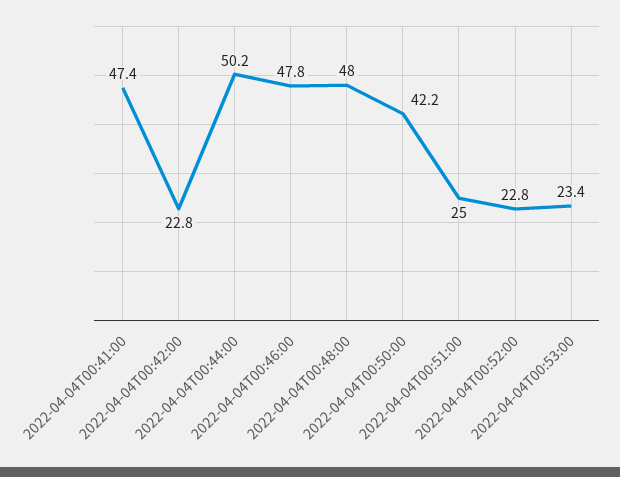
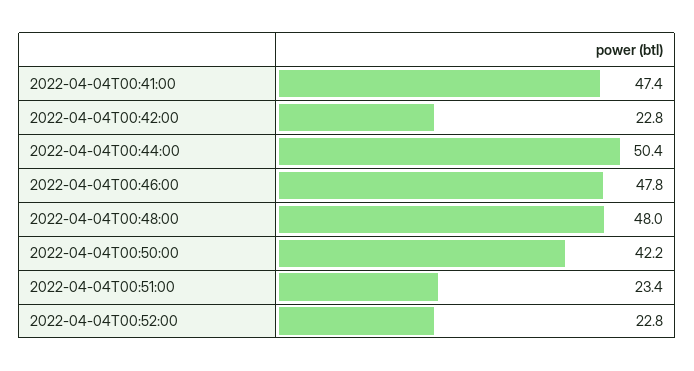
  {
    "2022-04-04T00:41:00": 47.4,
    "2022-04-04T00:42:00": 22.8,
-   "2022-04-04T00:44:00": 50.2,
+   "2022-04-04T00:44:00": 50.4,
    "2022-04-04T00:46:00": 47.8,
    "2022-04-04T00:48:00": 48,
    "2022-04-04T00:50:00": 42.2,
-   "2022-04-04T00:51:00": 25,
+   "2022-04-04T00:51:00": 23.4,
-   "2022-04-04T00:52:00": 22.8,
+   "2022-04-04T00:52:00": 22.8
-   "2022-04-04T00:53:00": 23.4
  }

